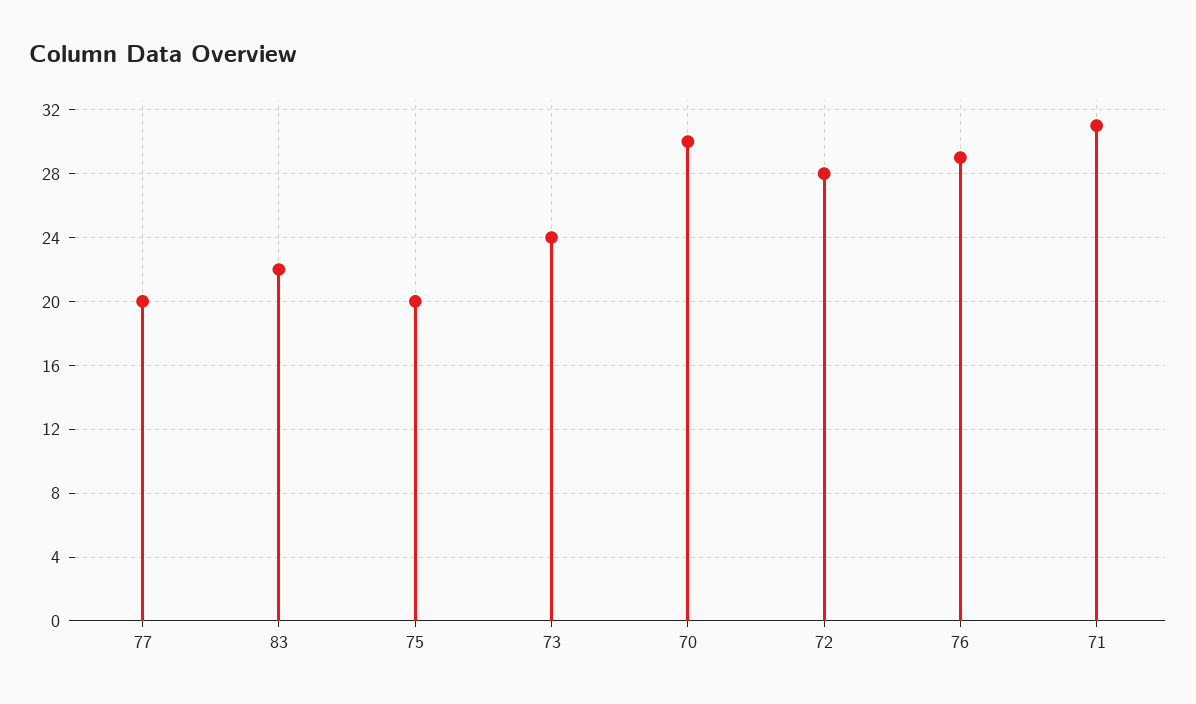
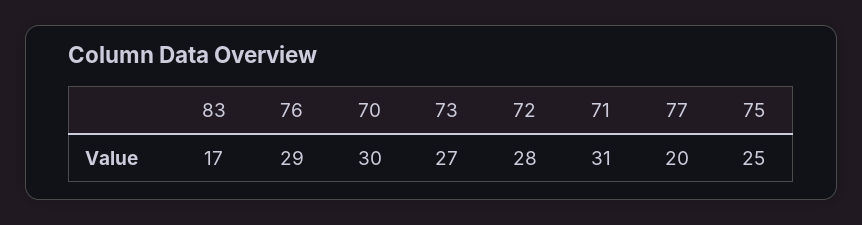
  {
    "77": 20,
-   "83": 22,
+   "83": 17,
-   "75": 20,
+   "75": 25,
-   "73": 24,
+   "73": 27,
    "70": 30,
    "72": 28,
    "76": 29,
    "71": 31
  }

